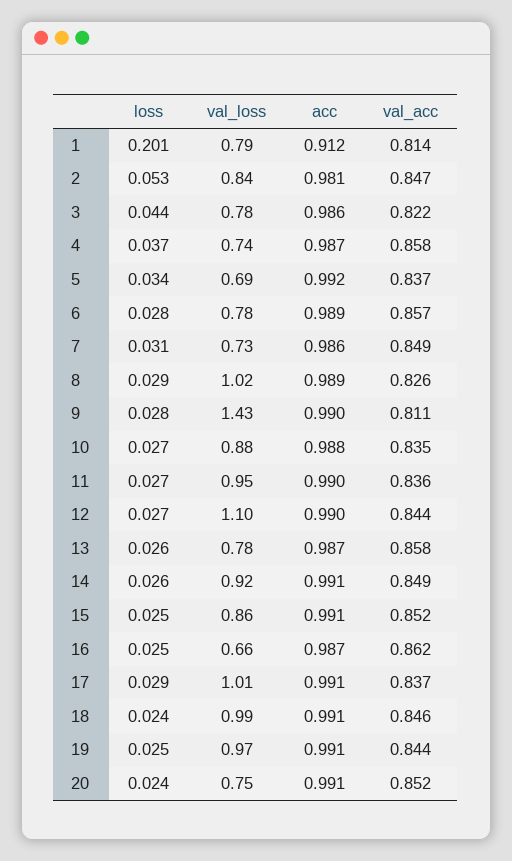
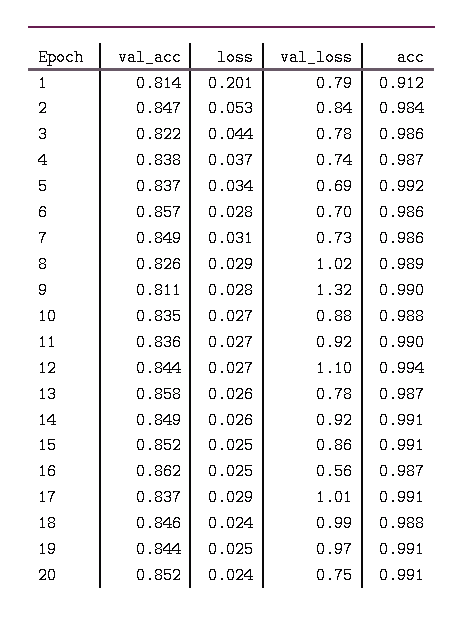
  {
    "loss": {
      "1": 0.201,
      "2": 0.053,
      "3": 0.044,
      "4": 0.037,
      "5": 0.034,
      "6": 0.028,
      "7": 0.031,
      "8": 0.029,
      "9": 0.028,
      "10": 0.027,
      "11": 0.027,
      "12": 0.027,
      "13": 0.026,
      "14": 0.026,
      "15": 0.025,
      "16": 0.025,
      "17": 0.029,
      "18": 0.024,
      "19": 0.025,
      "20": 0.024
    },
    "val_loss": {
      "1": 0.79,
      "2": 0.84,
      "3": 0.78,
      "4": 0.74,
      "5": 0.69,
-     "6": 0.78,
+     "6": 0.7,
      "7": 0.73,
      "8": 1.02,
-     "9": 1.43,
+     "9": 1.32,
      "10": 0.88,
-     "11": 0.95,
+     "11": 0.92,
      "12": 1.1,
      "13": 0.78,
      "14": 0.92,
      "15": 0.86,
-     "16": 0.66,
+     "16": 0.56,
      "17": 1.01,
      "18": 0.99,
      "19": 0.97,
      "20": 0.75
    },
    "acc": {
      "1": 0.912,
-     "2": 0.981,
+     "2": 0.984,
      "3": 0.986,
      "4": 0.987,
      "5": 0.992,
-     "6": 0.989,
+     "6": 0.986,
      "7": 0.986,
      "8": 0.989,
      "9": 0.99,
      "10": 0.988,
      "11": 0.99,
-     "12": 0.99,
+     "12": 0.994,
      "13": 0.987,
      "14": 0.991,
      "15": 0.991,
      "16": 0.987,
      "17": 0.991,
-     "18": 0.991,
+     "18": 0.988,
      "19": 0.991,
      "20": 0.991
    },
    "val_acc": {
      "1": 0.814,
      "2": 0.847,
      "3": 0.822,
-     "4": 0.858,
+     "4": 0.838,
      "5": 0.837,
      "6": 0.857,
      "7": 0.849,
      "8": 0.826,
      "9": 0.811,
      "10": 0.835,
      "11": 0.836,
      "12": 0.844,
      "13": 0.858,
      "14": 0.849,
      "15": 0.852,
      "16": 0.862,
      "17": 0.837,
      "18": 0.846,
      "19": 0.844,
      "20": 0.852
    }
  }

